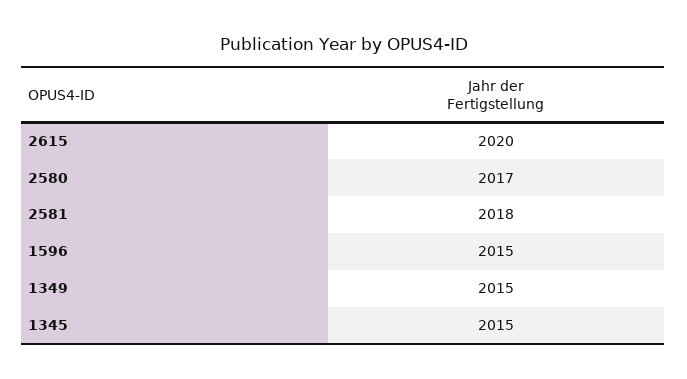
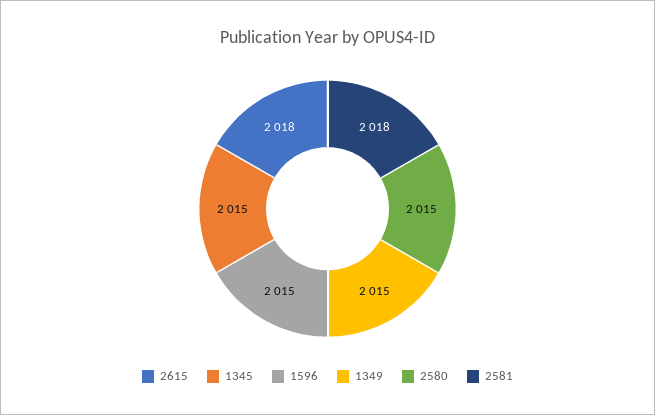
  {
-   "2615": 2020,
+   "2615": 2018,
-   "2580": 2017,
+   "2580": 2015,
    "2581": 2018,
    "1596": 2015,
    "1349": 2015,
    "1345": 2015
  }

